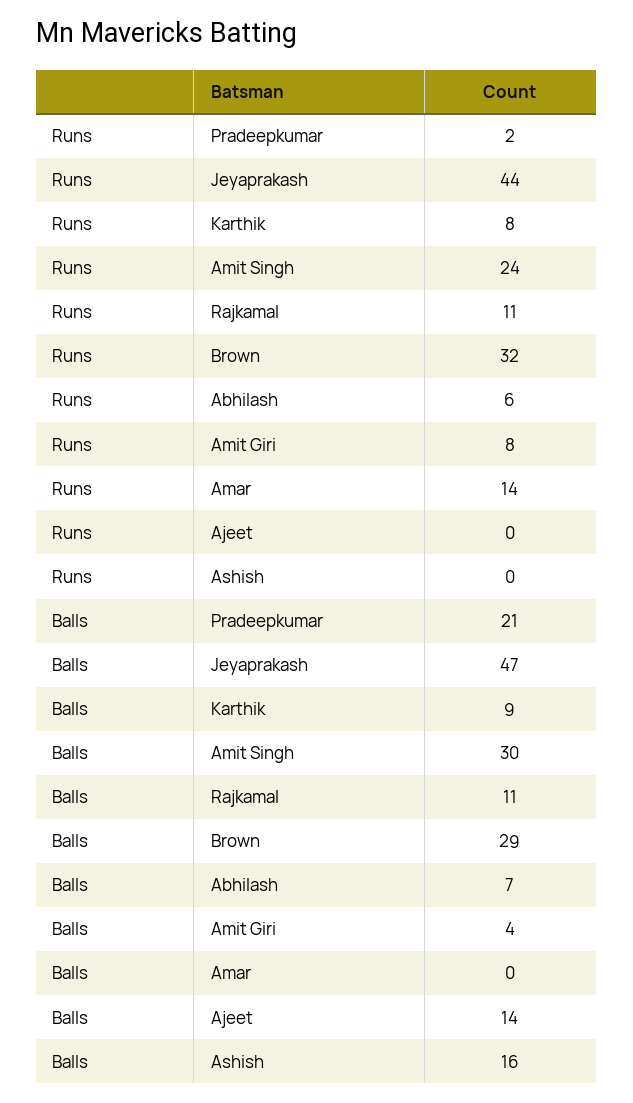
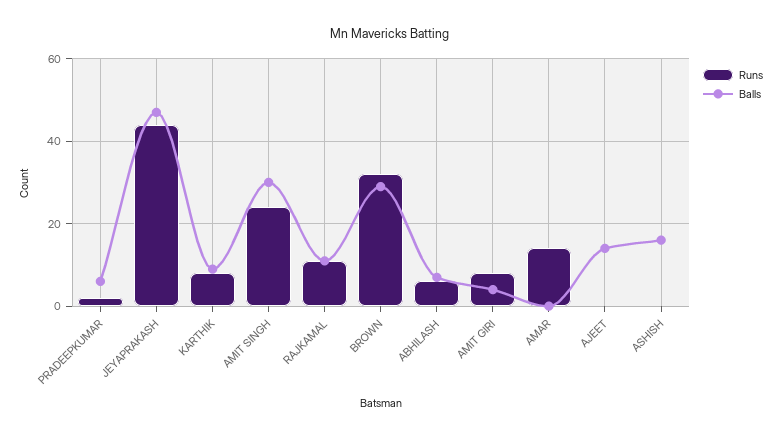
  {
    "Runs": {
      "Pradeepkumar": 2,
      "Jeyaprakash": 44,
      "Karthik": 8,
      "Amit Singh": 24,
      "Rajkamal": 11,
      "Brown": 32,
      "Abhilash": 6,
      "Amit Giri": 8,
      "Amar": 14,
      "Ajeet": 0,
      "Ashish": 0
    },
    "Balls": {
-     "Pradeepkumar": 21,
+     "Pradeepkumar": 5,
      "Jeyaprakash": 47,
      "Karthik": 9,
      "Amit Singh": 30,
      "Rajkamal": 11,
      "Brown": 29,
      "Abhilash": 7,
      "Amit Giri": 4,
      "Amar": 0,
      "Ajeet": 14,
      "Ashish": 16
    }
  }

